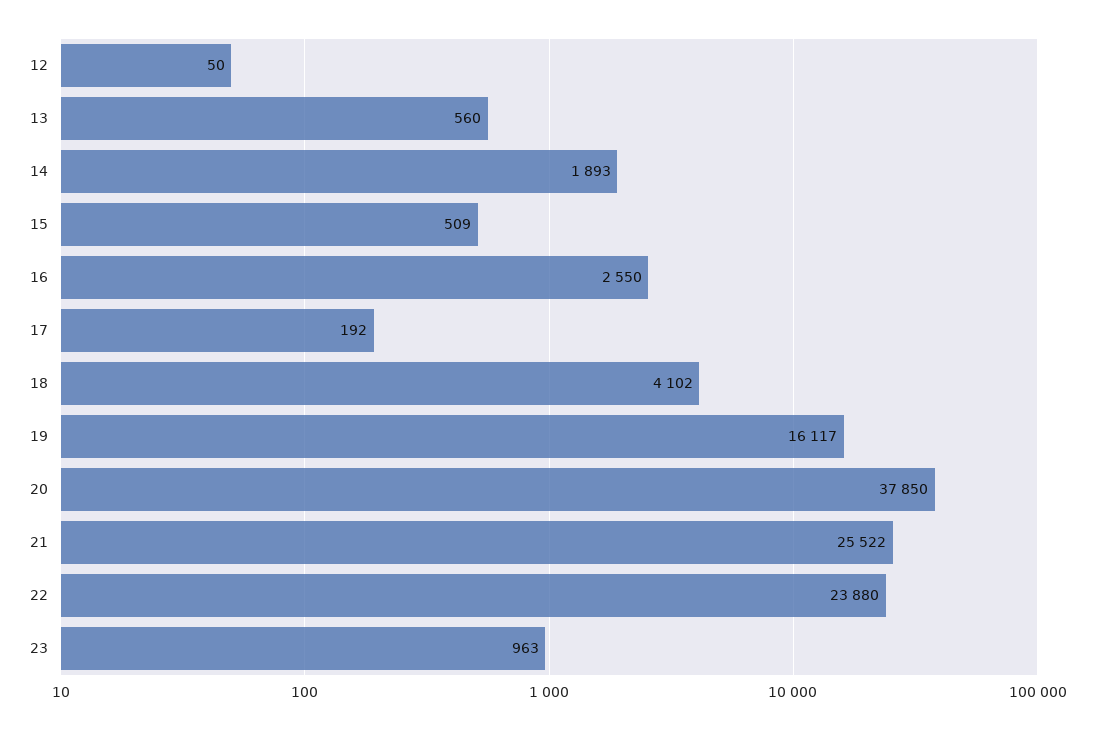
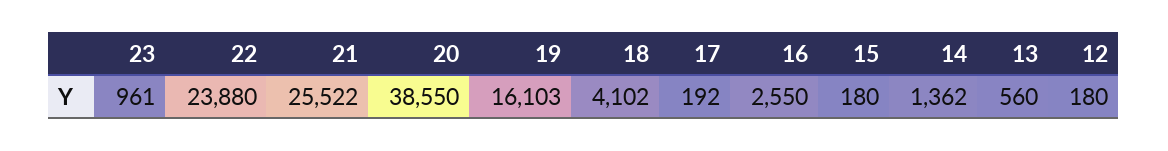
  {
-   "12": 50,
+   "12": 180,
    "13": 560,
-   "14": 1893,
+   "14": 1362,
-   "15": 509,
+   "15": 180,
    "16": 2550,
    "17": 192,
    "18": 4102,
-   "19": 16117,
+   "19": 16103,
-   "20": 37850,
+   "20": 38550,
    "21": 25522,
    "22": 23880,
-   "23": 963
+   "23": 961
  }

